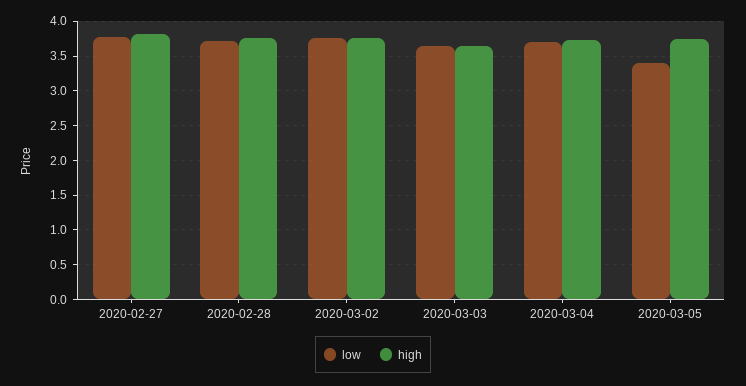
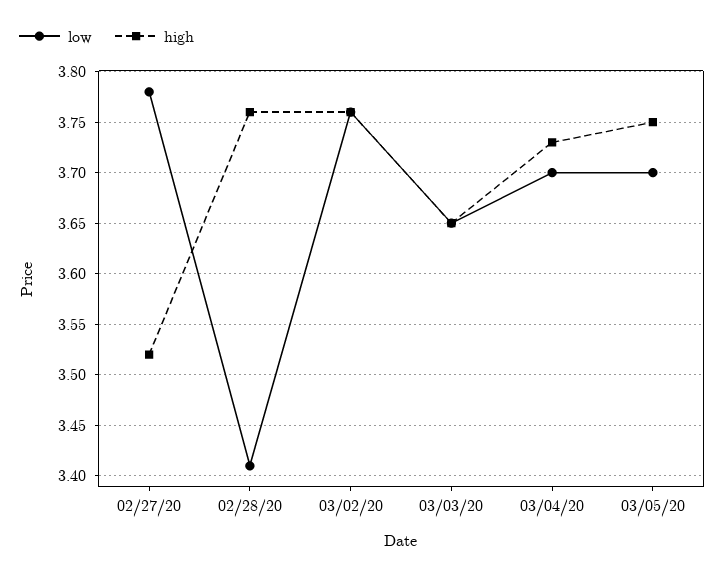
  {
    "low": {
      "2020-02-27": 3.78,
-     "2020-02-28": 3.7,
+     "2020-02-28": 3.41,
      "2020-03-02": 3.76,
      "2020-03-03": 3.65,
      "2020-03-04": 3.7,
-     "2020-03-05": 3.4
+     "2020-03-05": 3.7
    },
    "high": {
-     "2020-02-27": 3.8,
+     "2020-02-27": 3.52,
      "2020-02-28": 3.76,
      "2020-03-02": 3.76,
      "2020-03-03": 3.65,
      "2020-03-04": 3.73,
      "2020-03-05": 3.75
    }
  }

